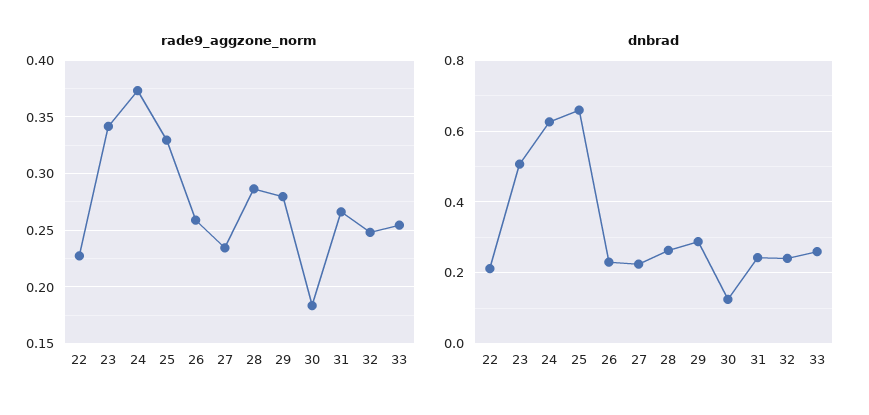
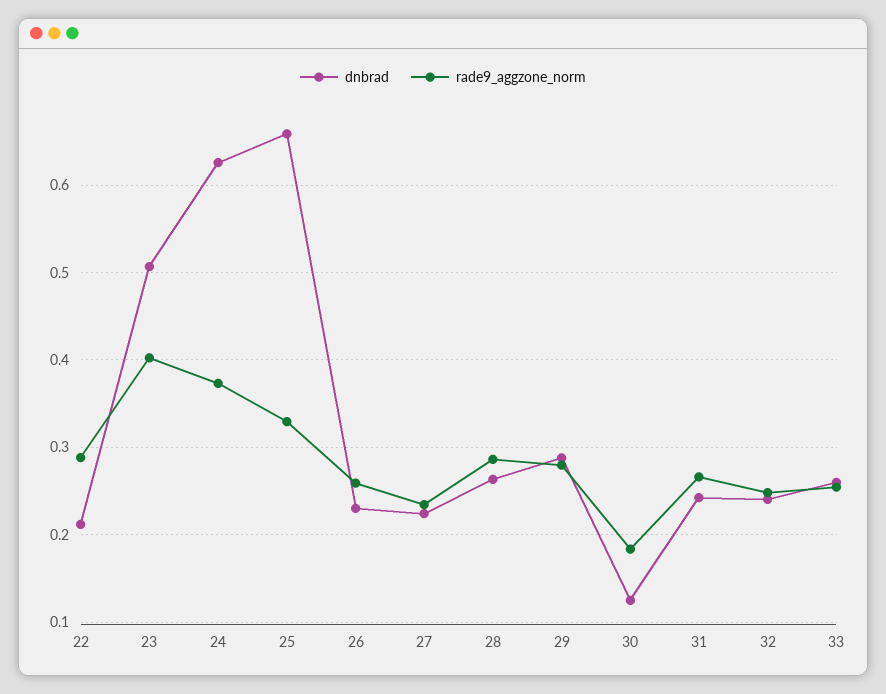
  {
    "rade9_aggzone_norm": {
-     "22": 0.23,
+     "22": 0.29,
-     "23": 0.34,
+     "23": 0.4,
      "24": 0.37,
      "25": 0.33,
      "26": 0.26,
      "27": 0.23,
      "28": 0.29,
      "29": 0.28,
      "30": 0.18,
      "31": 0.27,
      "32": 0.25,
      "33": 0.25
    },
    "dnbrad": {
      "22": 0.21,
      "23": 0.51,
      "24": 0.63,
      "25": 0.66,
      "26": 0.23,
      "27": 0.22,
      "28": 0.26,
      "29": 0.29,
      "30": 0.13,
      "31": 0.24,
      "32": 0.24,
      "33": 0.26
    }
  }

